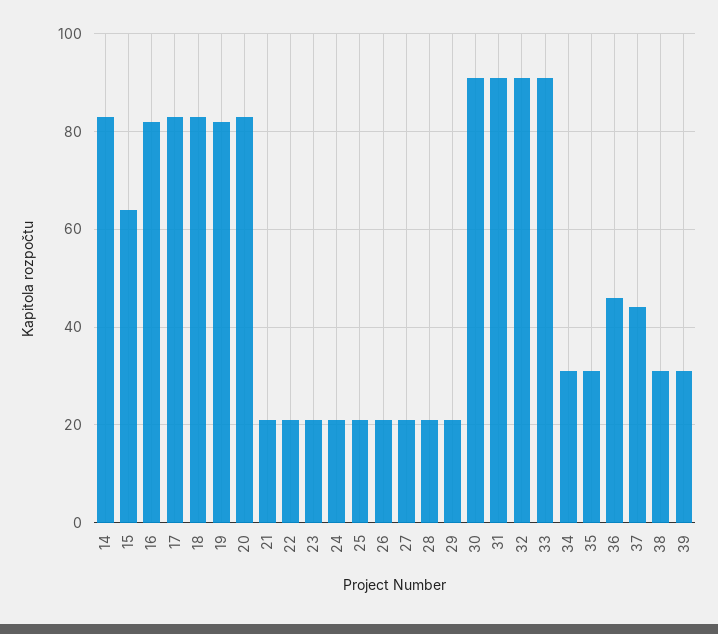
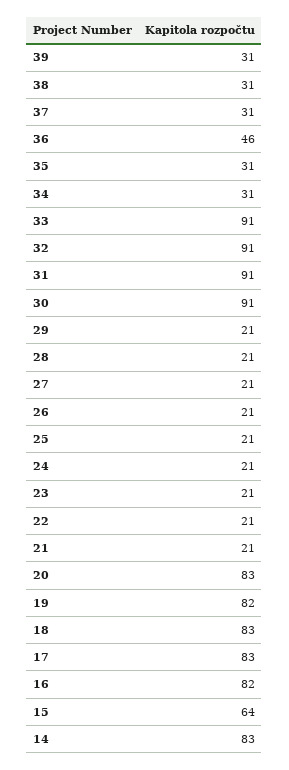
  {
    "14": 83,
    "15": 64,
    "16": 82,
    "17": 83,
    "18": 83,
    "19": 82,
    "20": 83,
    "21": 21,
    "22": 21,
    "23": 21,
    "24": 21,
    "25": 21,
    "26": 21,
    "27": 21,
    "28": 21,
    "29": 21,
    "30": 91,
    "31": 91,
    "32": 91,
    "33": 91,
    "34": 31,
    "35": 31,
    "36": 46,
-   "37": 45,
+   "37": 31,
    "38": 31,
    "39": 31
  }

